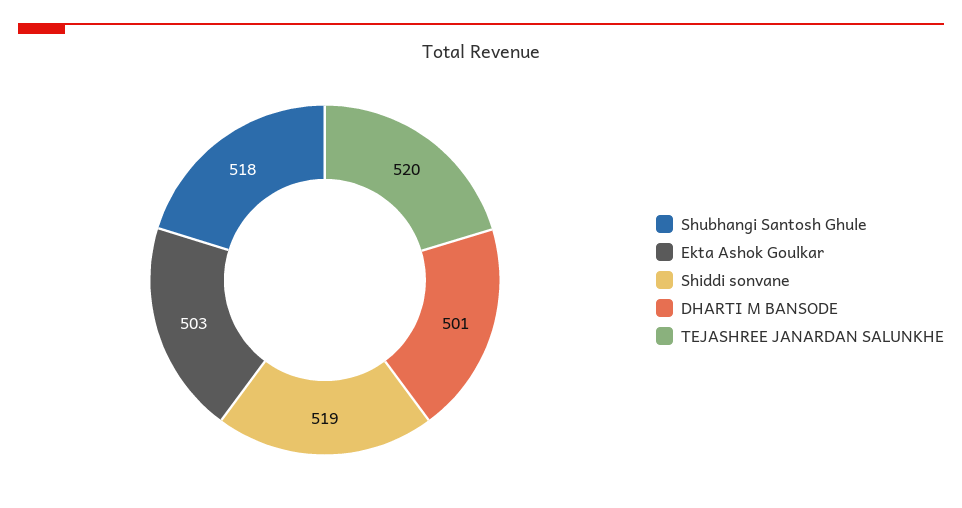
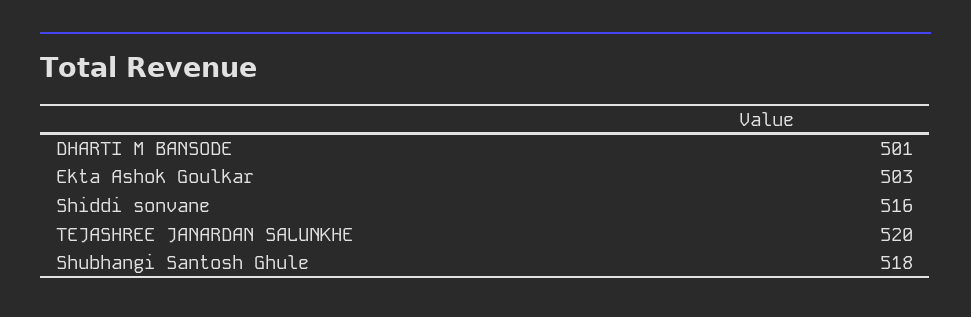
  {
    "Shubhangi Santosh Ghule": 518,
    "Ekta Ashok Goulkar": 503,
-   "Shiddi sonvane": 519,
+   "Shiddi sonvane": 516,
    "DHARTI M BANSODE": 501,
    "TEJASHREE JANARDAN SALUNKHE": 520
  }

